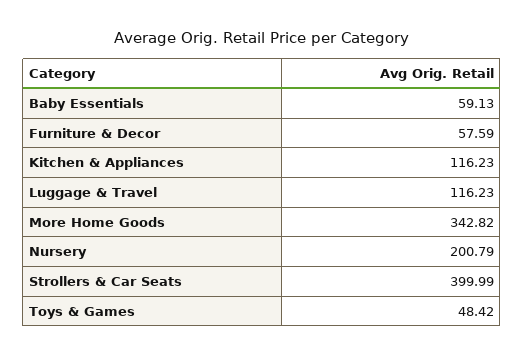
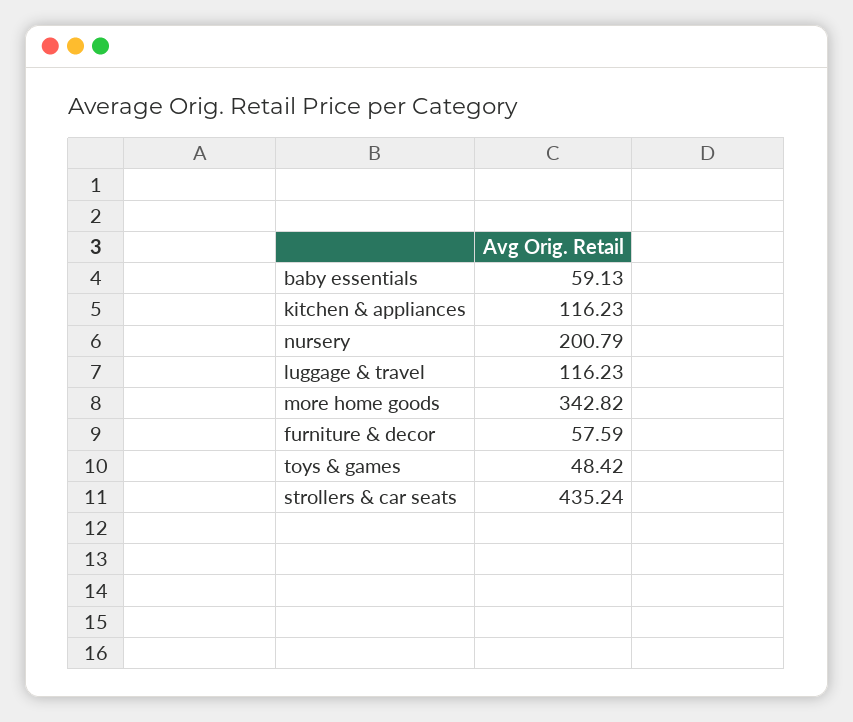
  {
    "Baby Essentials": 59.13,
    "Furniture & Decor": 57.59,
    "Kitchen & Appliances": 116.23,
    "Luggage & Travel": 116.23,
    "More Home Goods": 342.82,
    "Nursery": 200.79,
-   "Strollers & Car Seats": 399.99,
+   "Strollers & Car Seats": 435.24,
    "Toys & Games": 48.42
  }

